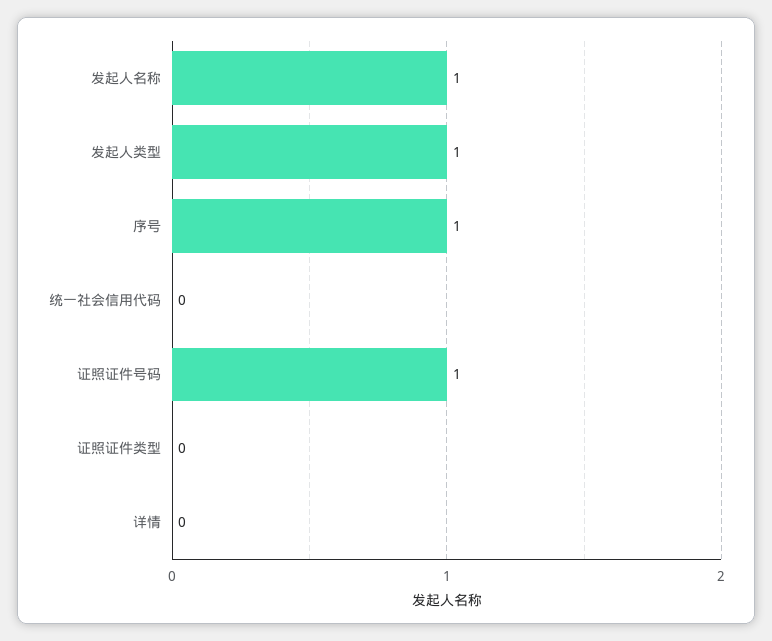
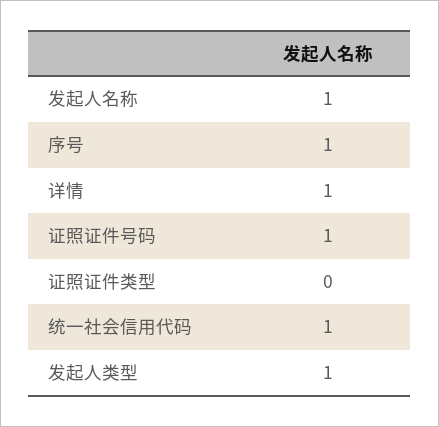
  {
    "发起人名称": 1,
    "发起人类型": 1,
    "序号": 1,
-   "统一社会信用代码": 0,
+   "统一社会信用代码": 1,
    "证照证件号码": 1,
    "证照证件类型": 0,
-   "详情": 0
+   "详情": 1
  }

